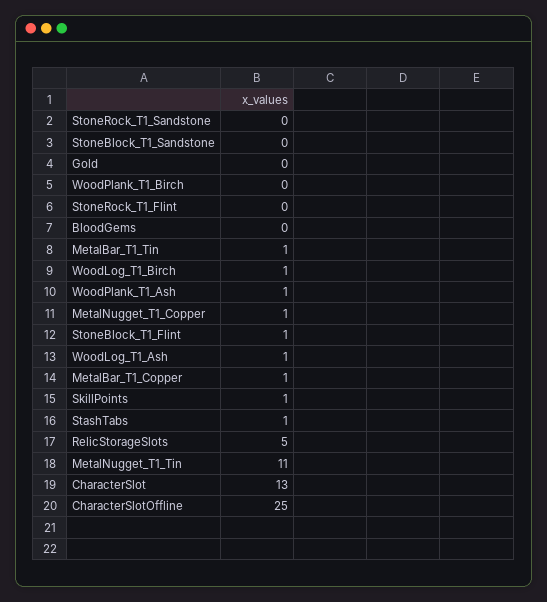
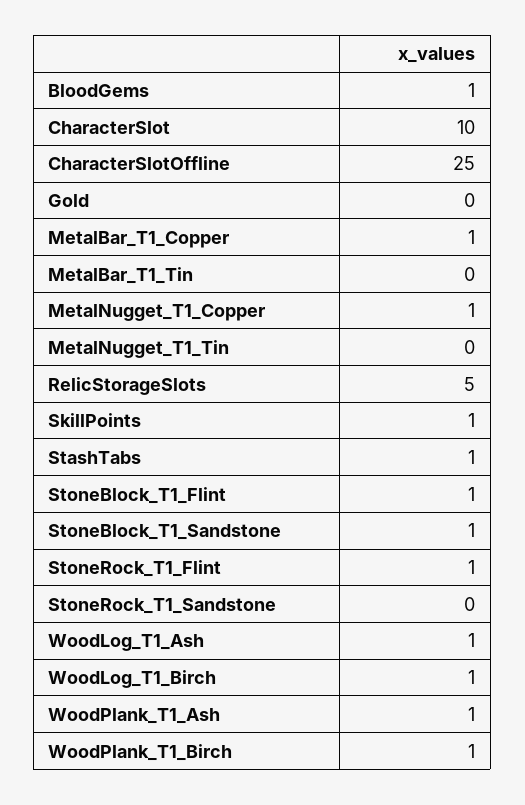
  {
    "StoneRock_T1_Sandstone": 0,
-   "StoneBlock_T1_Sandstone": 0,
+   "StoneBlock_T1_Sandstone": 1,
    "Gold": 0,
-   "WoodPlank_T1_Birch": 0,
+   "WoodPlank_T1_Birch": 1,
-   "StoneRock_T1_Flint": 0,
+   "StoneRock_T1_Flint": 1,
-   "BloodGems": 0,
+   "BloodGems": 1,
-   "MetalBar_T1_Tin": 1,
+   "MetalBar_T1_Tin": 0,
    "WoodLog_T1_Birch": 1,
    "WoodPlank_T1_Ash": 1,
    "MetalNugget_T1_Copper": 1,
    "StoneBlock_T1_Flint": 1,
    "WoodLog_T1_Ash": 1,
    "MetalBar_T1_Copper": 1,
    "SkillPoints": 1,
    "StashTabs": 1,
    "RelicStorageSlots": 5,
-   "MetalNugget_T1_Tin": 11,
+   "MetalNugget_T1_Tin": 0,
-   "CharacterSlot": 13,
+   "CharacterSlot": 10,
    "CharacterSlotOffline": 25
  }

